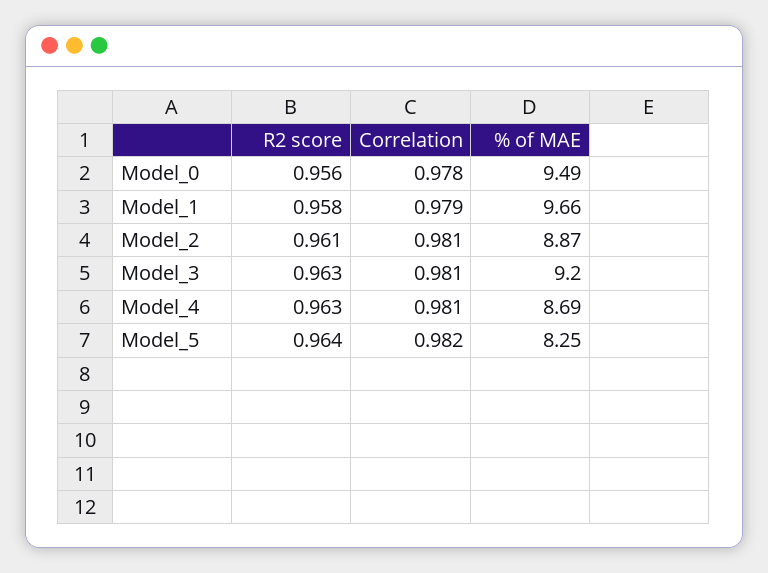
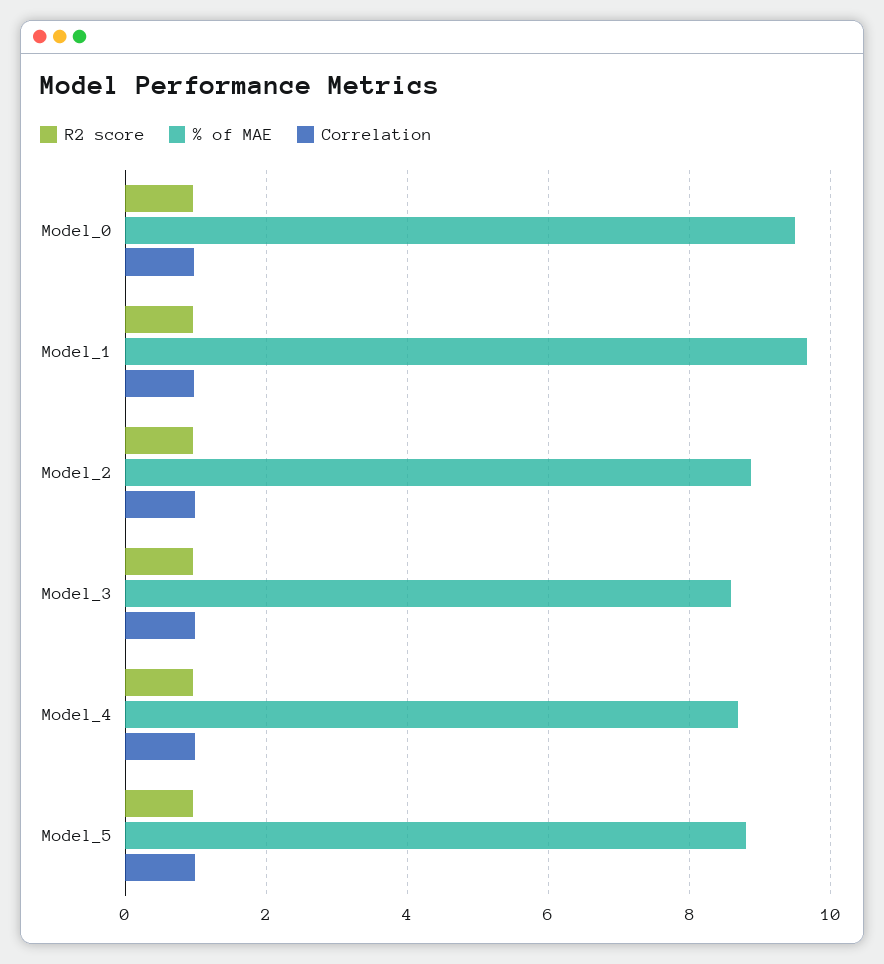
  {
    "R2 score": {
      "Model_0": 0.956,
      "Model_1": 0.958,
      "Model_2": 0.961,
      "Model_3": 0.963,
      "Model_4": 0.963,
      "Model_5": 0.964
    },
    "Correlation": {
      "Model_0": 0.978,
      "Model_1": 0.979,
      "Model_2": 0.981,
      "Model_3": 0.981,
      "Model_4": 0.981,
      "Model_5": 0.982
    },
    "% of MAE": {
      "Model_0": 9.49,
      "Model_1": 9.66,
      "Model_2": 8.87,
-     "Model_3": 9.2,
+     "Model_3": 8.6,
      "Model_4": 8.69,
-     "Model_5": 8.25
+     "Model_5": 8.8
    }
  }

